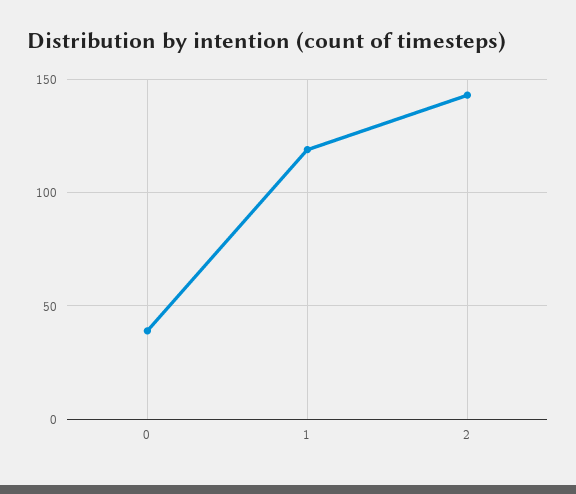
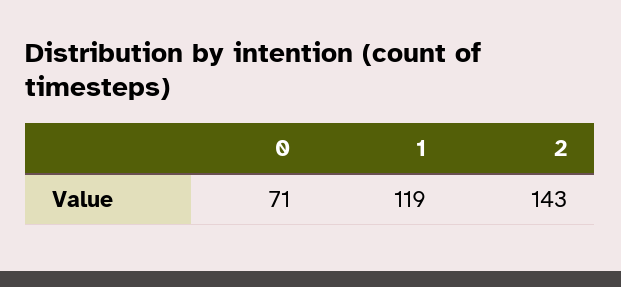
  {
-   "0": 40,
+   "0": 71,
    "1": 119,
    "2": 143
  }

